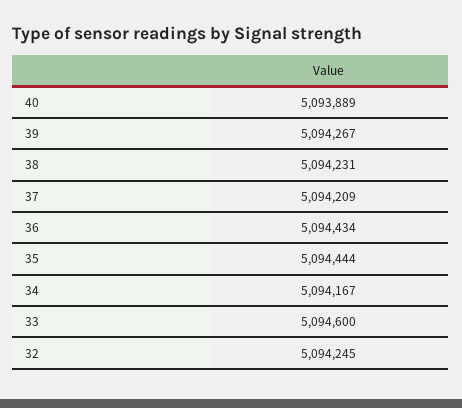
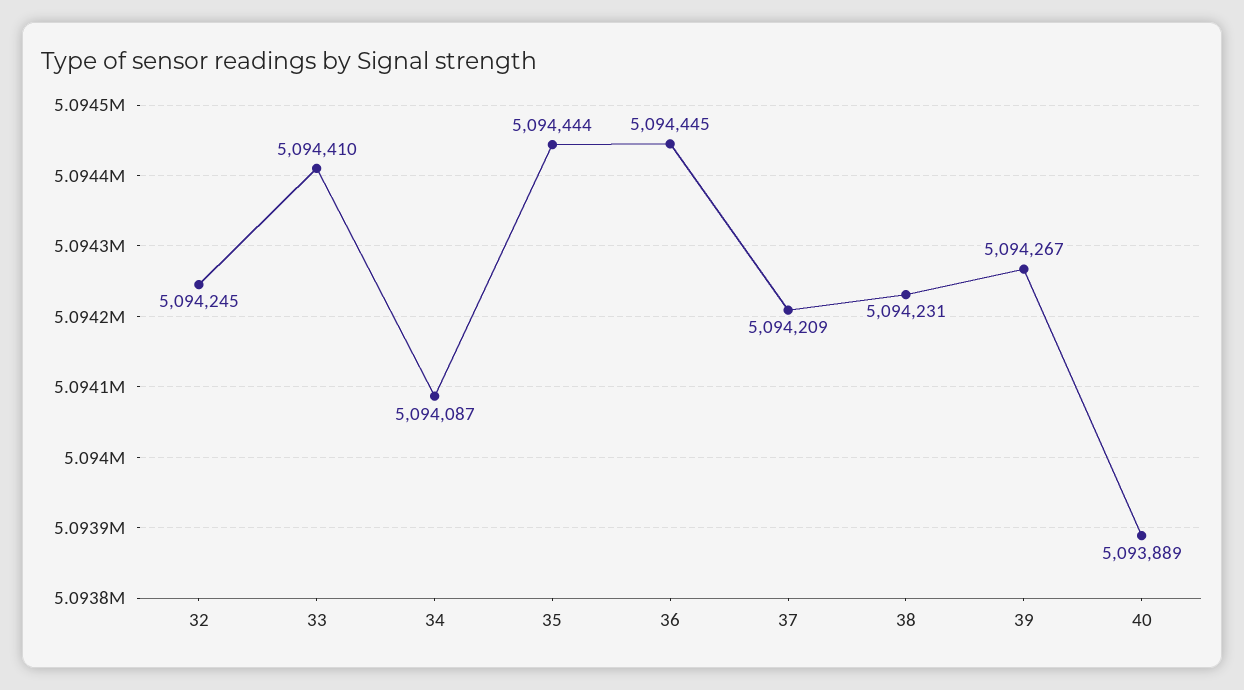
  {
    "40": 5093889,
    "39": 5094267,
    "38": 5094231,
    "37": 5094209,
-   "36": 5094434,
+   "36": 5094445,
    "35": 5094444,
-   "34": 5094167,
+   "34": 5094087,
-   "33": 5094600,
+   "33": 5094410,
    "32": 5094245
  }

